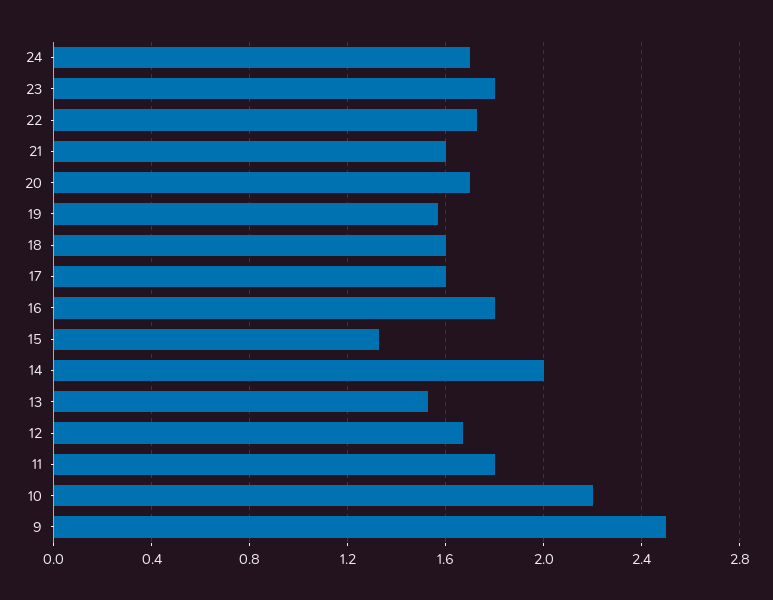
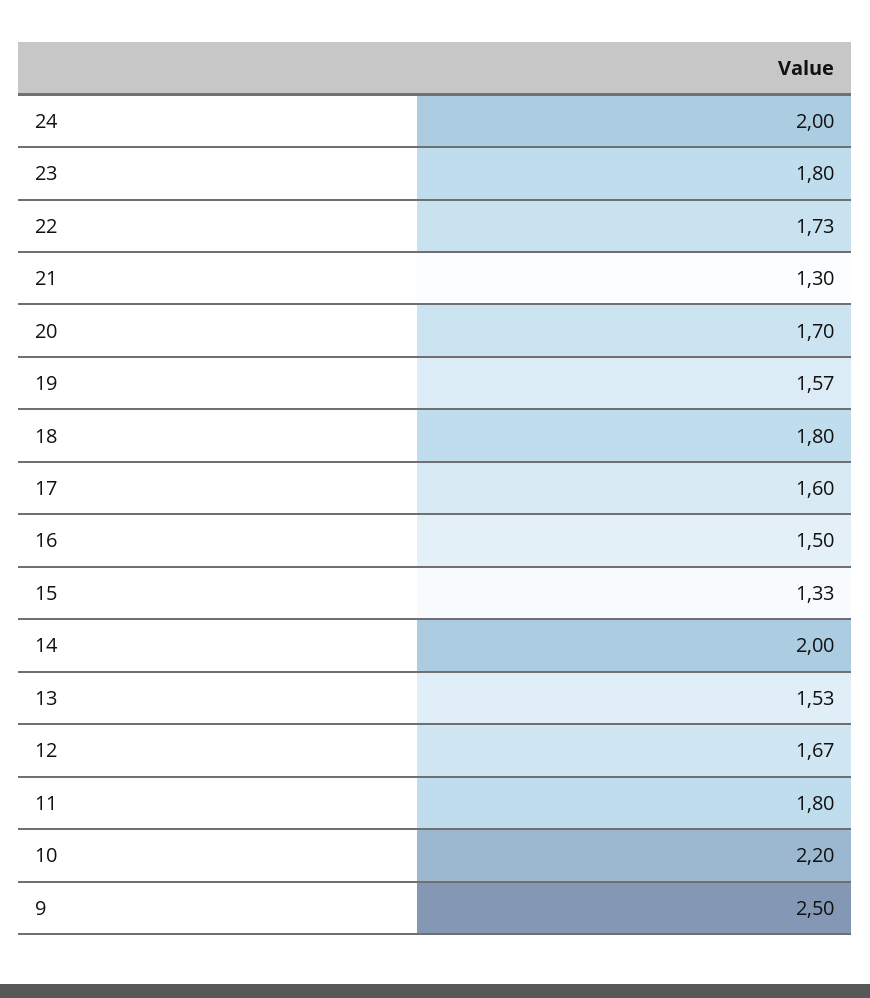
  {
-   "24": 1.7,
+   "24": 2,
    "23": 1.8,
    "22": 1.73,
-   "21": 1.6,
+   "21": 1.3,
    "20": 1.7,
    "19": 1.57,
-   "18": 1.6,
+   "18": 1.8,
    "17": 1.6,
-   "16": 1.8,
+   "16": 1.5,
    "15": 1.33,
    "14": 2,
    "13": 1.53,
    "12": 1.67,
    "11": 1.8,
    "10": 2.2,
    "9": 2.5
  }

